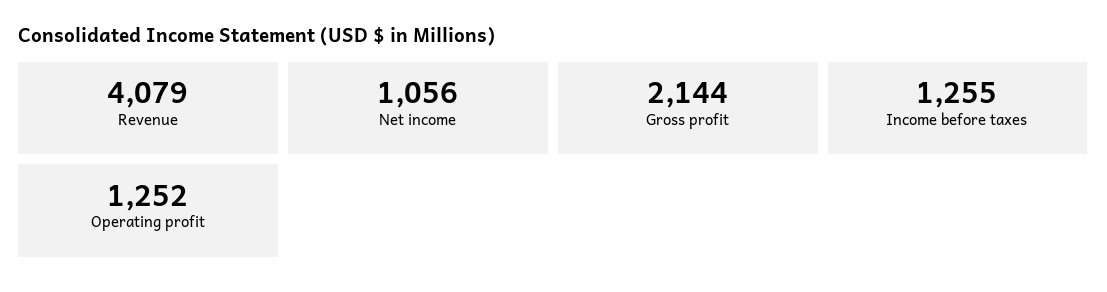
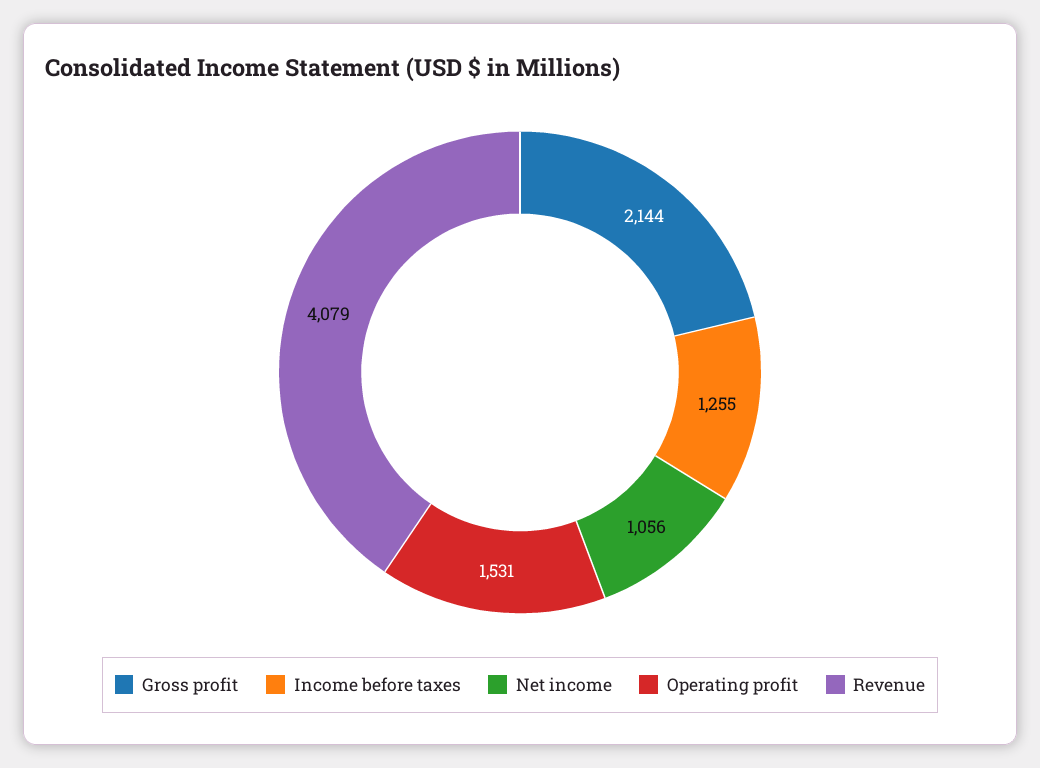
  {
    "Revenue": 4079,
    "Net income": 1056,
    "Gross profit": 2144,
    "Income before taxes": 1255,
-   "Operating profit": 1252
+   "Operating profit": 1531
  }

